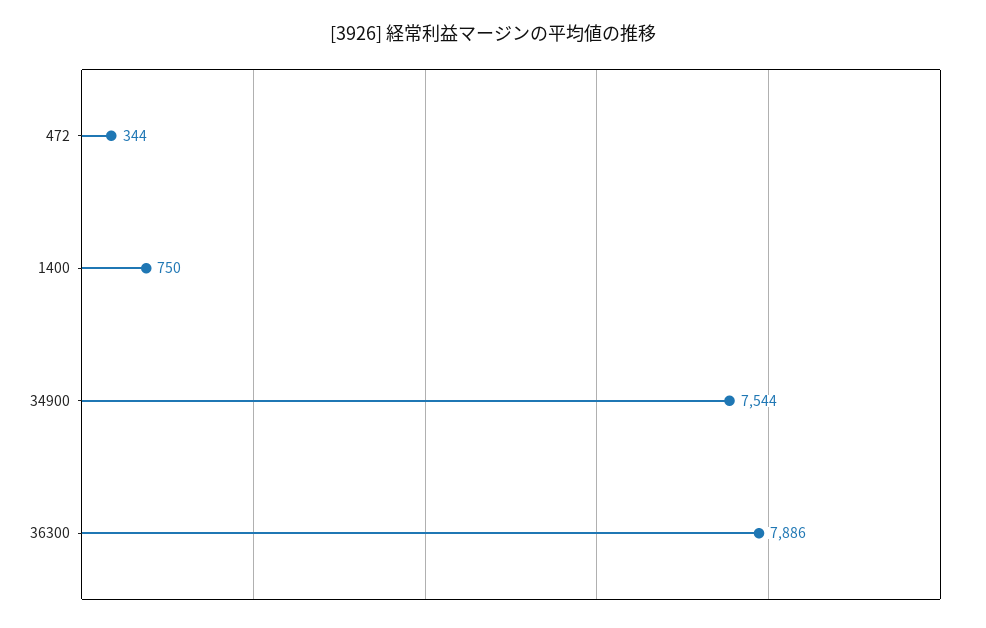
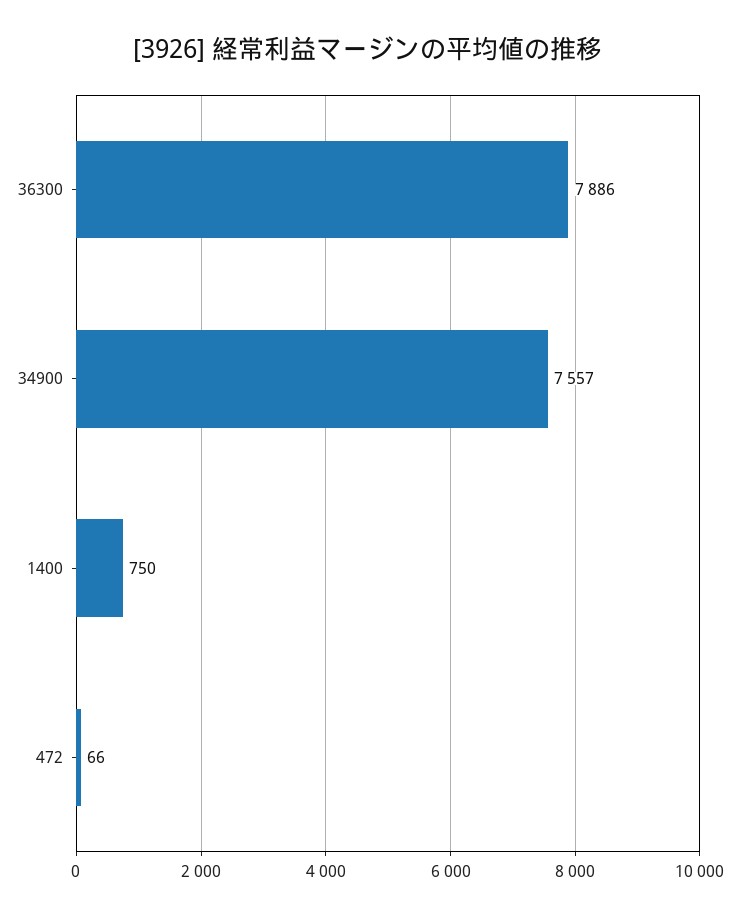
  {
-   "472": 344,
+   "472": 66,
    "1400": 750,
-   "34900": 7544,
+   "34900": 7557,
    "36300": 7886
  }

